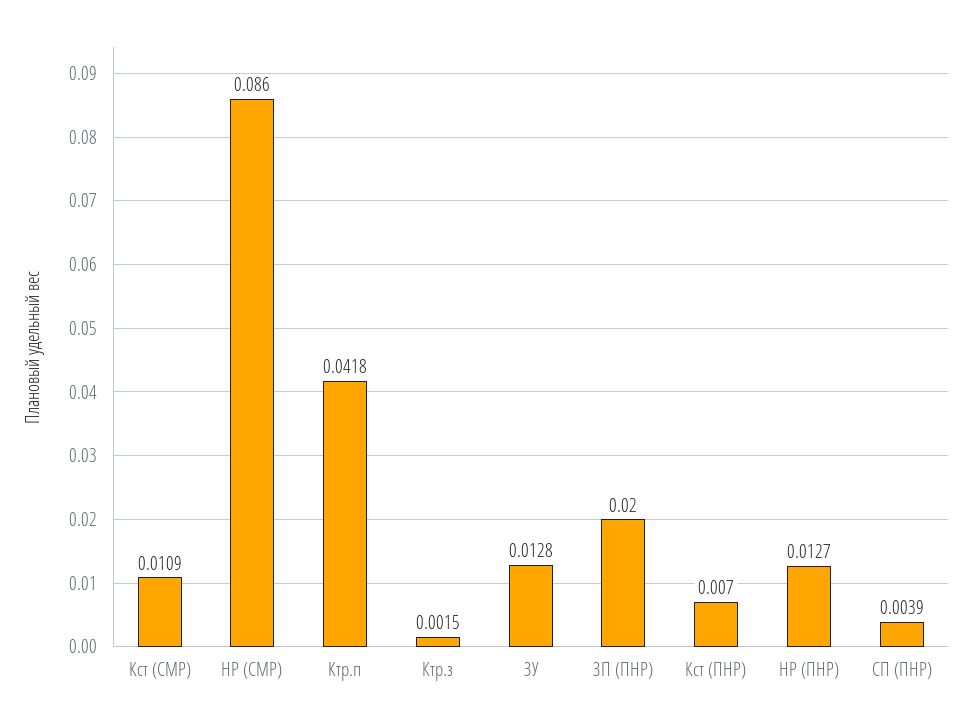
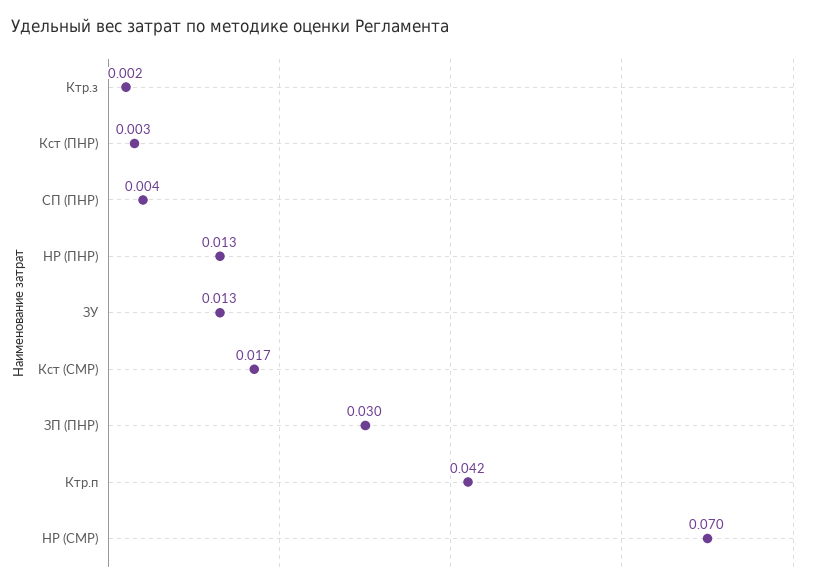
  {
-   "Кст (СМР)": 0.0109,
+   "Кст (СМР)": 0.017,
-   "НР (СМР)": 0.086,
+   "НР (СМР)": 0.07,
    "Ктр.п": 0.0418,
    "Ктр.з": 0.0015,
    "ЗУ": 0.0128,
-   "ЗП (ПНР)": 0.02,
+   "ЗП (ПНР)": 0.03,
-   "Кст (ПНР)": 0.007,
+   "Кст (ПНР)": 0.003,
    "НР (ПНР)": 0.0127,
    "СП (ПНР)": 0.0039
  }

